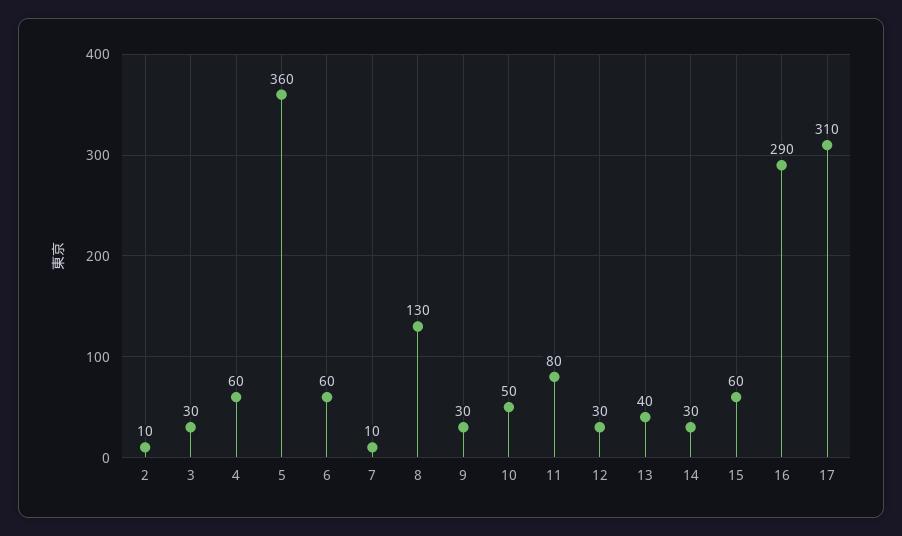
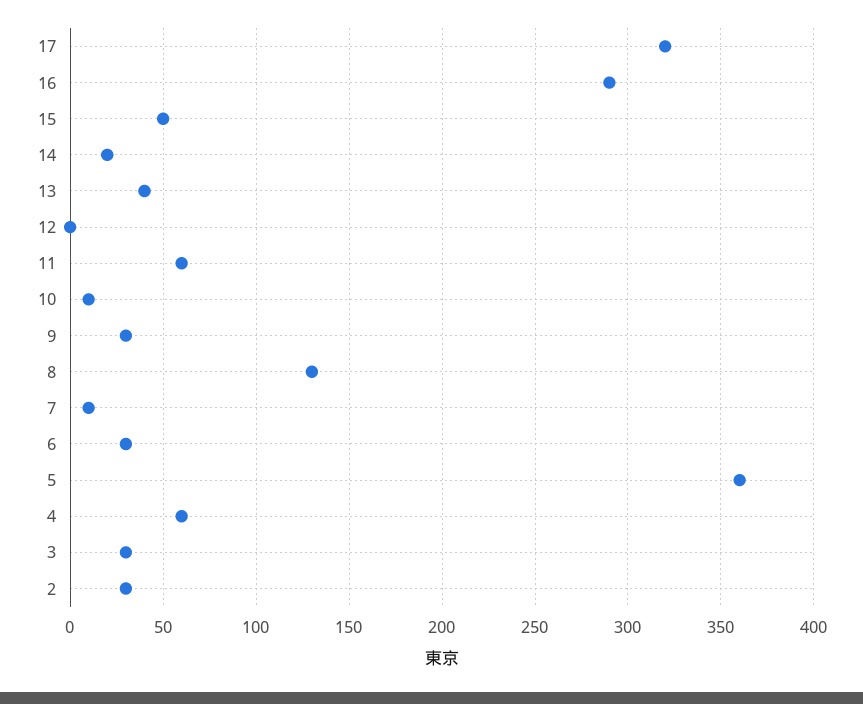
  {
-   "2": 10,
+   "2": 30,
    "3": 30,
    "4": 60,
    "5": 360,
-   "6": 60,
+   "6": 30,
    "7": 10,
    "8": 130,
    "9": 30,
-   "10": 50,
+   "10": 10,
-   "11": 80,
+   "11": 60,
-   "12": 30,
+   "12": 0,
    "13": 40,
-   "14": 30,
+   "14": 20,
-   "15": 60,
+   "15": 50,
    "16": 290,
-   "17": 310
+   "17": 320
  }

